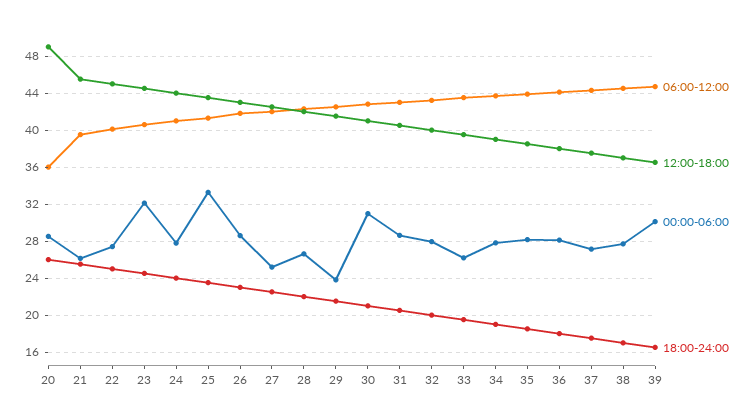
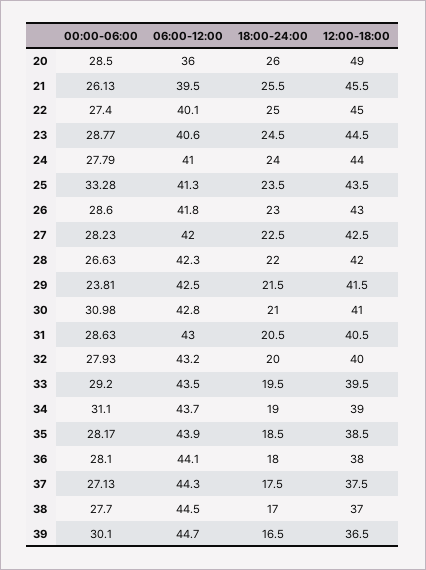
  {
    "06:00-12:00": {
      "20": 36,
      "21": 39.5,
      "22": 40.1,
      "23": 40.6,
      "24": 41,
      "25": 41.3,
      "26": 41.8,
      "27": 42,
      "28": 42.3,
      "29": 42.5,
      "30": 42.8,
      "31": 43,
      "32": 43.2,
      "33": 43.5,
      "34": 43.7,
      "35": 43.9,
      "36": 44.1,
      "37": 44.3,
      "38": 44.5,
      "39": 44.7
    },
    "12:00-18:00": {
      "20": 49,
      "21": 45.5,
      "22": 45,
      "23": 44.5,
      "24": 44,
      "25": 43.5,
      "26": 43,
      "27": 42.5,
      "28": 42,
      "29": 41.5,
      "30": 41,
      "31": 40.5,
      "32": 40,
      "33": 39.5,
      "34": 39,
      "35": 38.5,
      "36": 38,
      "37": 37.5,
      "38": 37,
      "39": 36.5
    },
    "00:00-06:00": {
      "20": 28.5,
      "21": 26.13,
      "22": 27.4,
-     "23": 32,
+     "23": 28.77,
      "24": 27.79,
      "25": 33.28,
      "26": 28.6,
-     "27": 25,
+     "27": 28.23,
      "28": 26.63,
      "29": 23.81,
      "30": 30.98,
      "31": 28.63,
      "32": 27.93,
-     "33": 26,
+     "33": 29.2,
-     "34": 28,
+     "34": 31.1,
      "35": 28.17,
      "36": 28.1,
      "37": 27.13,
      "38": 27.7,
      "39": 30.1
    },
    "18:00-24:00": {
      "20": 26,
      "21": 25.5,
      "22": 25,
      "23": 24.5,
      "24": 24,
      "25": 23.5,
      "26": 23,
      "27": 22.5,
      "28": 22,
      "29": 21.5,
      "30": 21,
      "31": 20.5,
      "32": 20,
      "33": 19.5,
      "34": 19,
      "35": 18.5,
      "36": 18,
      "37": 17.5,
      "38": 17,
      "39": 16.5
    }
  }

